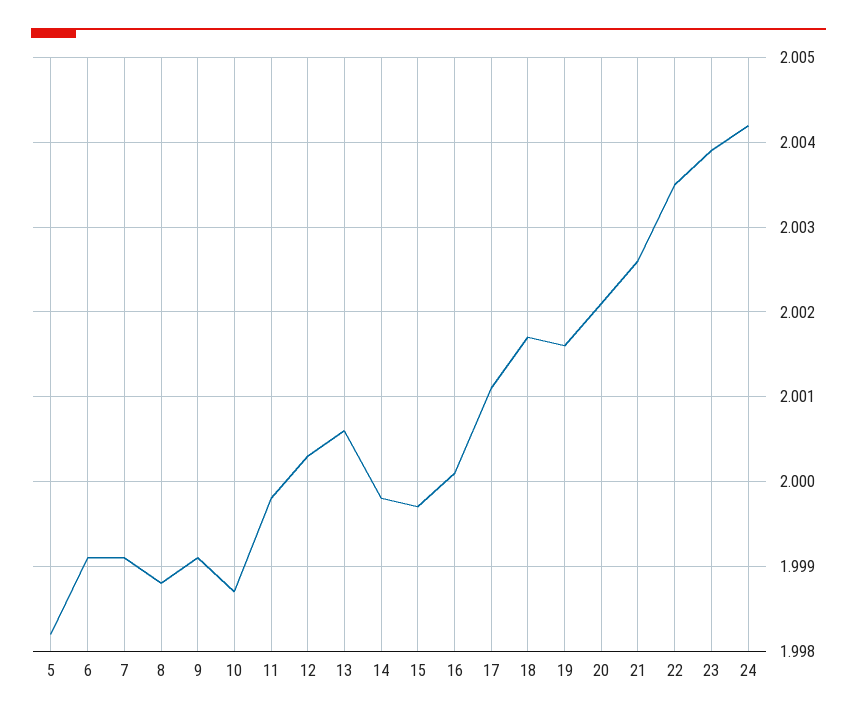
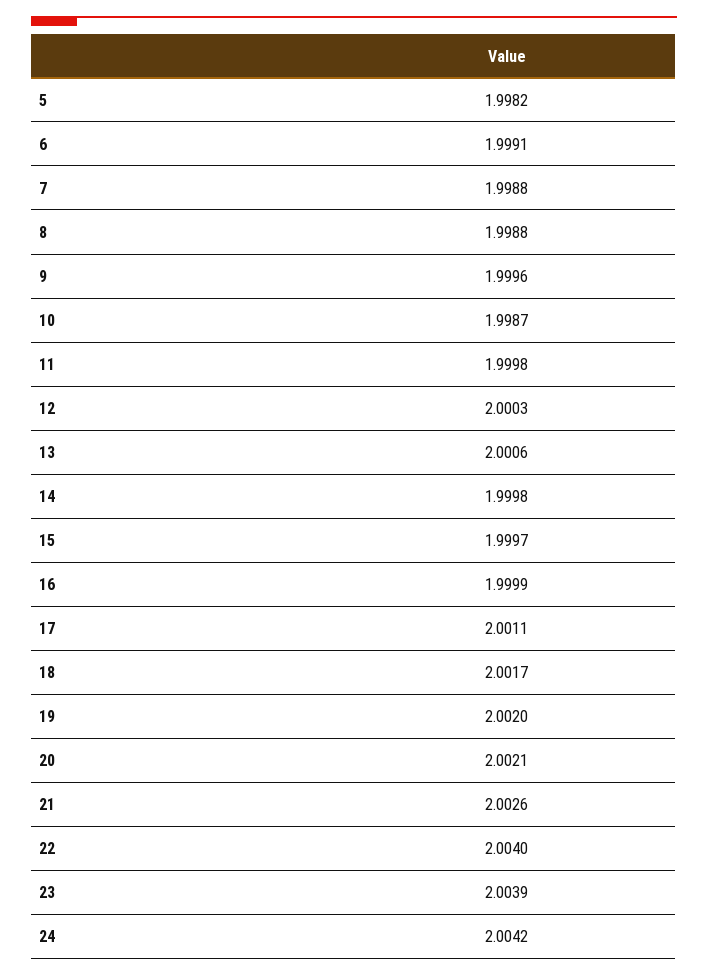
  {
    "5": 1.9982,
    "6": 1.9991,
-   "7": 1.9991,
+   "7": 1.9988,
    "8": 1.9988,
-   "9": 1.9991,
+   "9": 1.9996,
    "10": 1.9987,
    "11": 1.9998,
    "12": 2.0003,
    "13": 2.0006,
    "14": 1.9998,
    "15": 1.9997,
-   "16": 2.0001,
+   "16": 1.9999,
    "17": 2.0011,
    "18": 2.0017,
-   "19": 2.0016,
+   "19": 2.002,
    "20": 2.0021,
    "21": 2.0026,
-   "22": 2.0035,
+   "22": 2.004,
    "23": 2.0039,
    "24": 2.0042
  }

